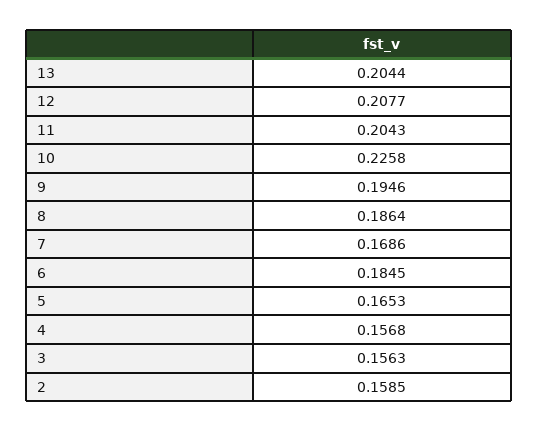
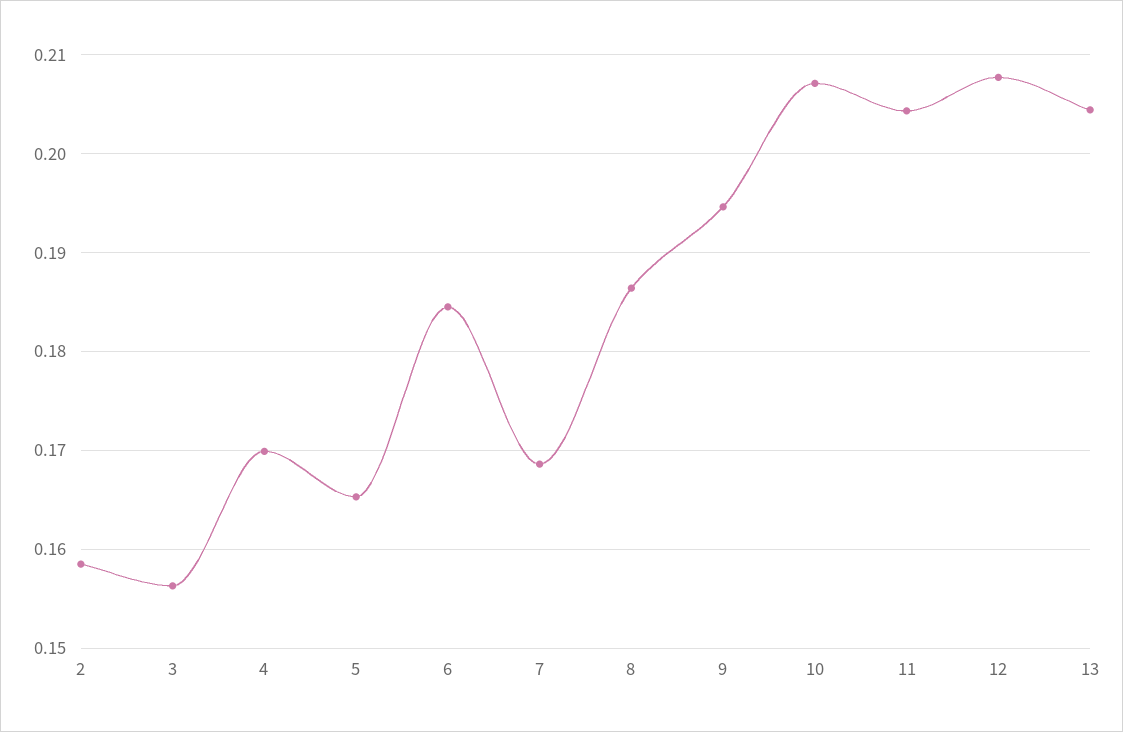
  {
    "13": 0.2044,
    "12": 0.2077,
    "11": 0.2043,
-   "10": 0.2258,
+   "10": 0.207,
    "9": 0.1946,
    "8": 0.1864,
    "7": 0.1686,
    "6": 0.1845,
    "5": 0.1653,
-   "4": 0.1568,
+   "4": 0.17,
    "3": 0.1563,
    "2": 0.1585
  }

